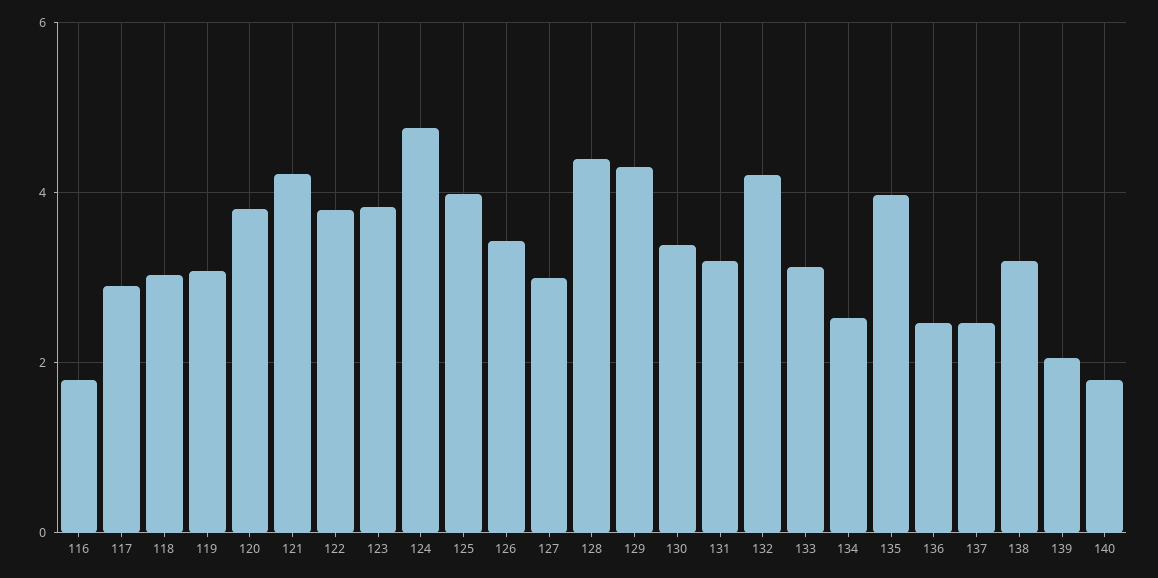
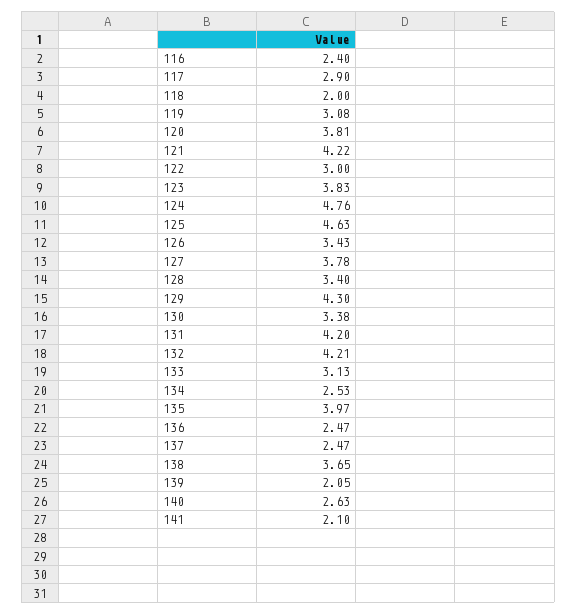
  {
-   "116": 1.8,
+   "116": 2.4,
    "117": 2.9,
-   "118": 3,
+   "118": 2,
    "119": 3.08,
    "120": 3.81,
    "121": 4.22,
-   "122": 3.8,
+   "122": 3,
    "123": 3.83,
    "124": 4.76,
-   "125": 4,
+   "125": 4.63,
    "126": 3.43,
-   "127": 3,
+   "127": 3.78,
-   "128": 4.4,
+   "128": 3.4,
    "129": 4.3,
    "130": 3.38,
-   "131": 3.2,
+   "131": 4.2,
    "132": 4.21,
    "133": 3.13,
    "134": 2.53,
    "135": 3.97,
    "136": 2.47,
    "137": 2.47,
-   "138": 3.2,
+   "138": 3.65,
    "139": 2.05,
-   "140": 1.8
+   "140": 2.63,
+   "141": 2.1
  }

